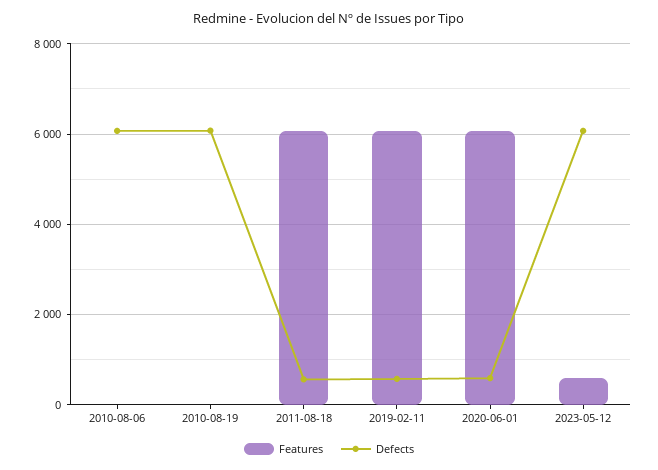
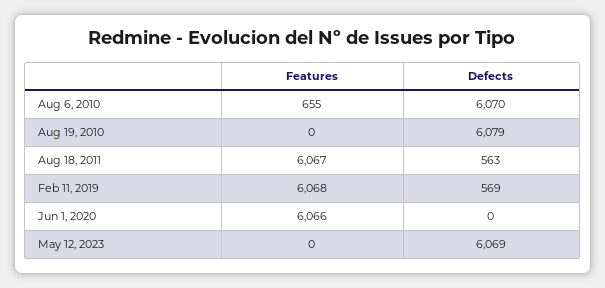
  {
    "Features": {
-     "2010-08-06": 0,
+     "2010-08-06": 655,
      "2010-08-19": 0,
      "2011-08-18": 6067,
      "2019-02-11": 6068,
      "2020-06-01": 6066,
-     "2023-05-12": 600
+     "2023-05-12": 0
    },
    "Defects": {
      "2010-08-06": 6070,
      "2010-08-19": 6079,
      "2011-08-18": 563,
      "2019-02-11": 569,
-     "2020-06-01": 600,
+     "2020-06-01": 0,
      "2023-05-12": 6069
    }
  }

